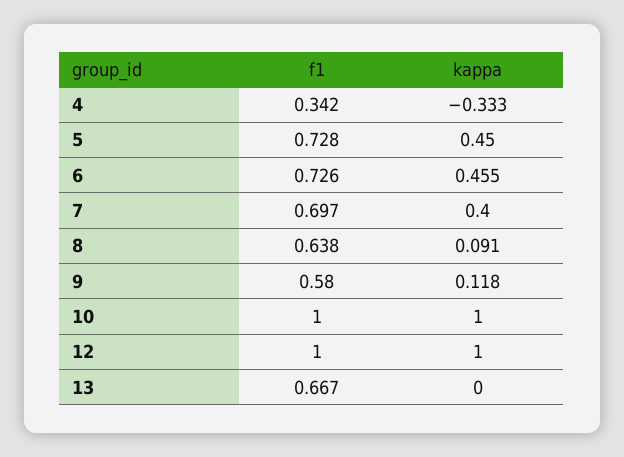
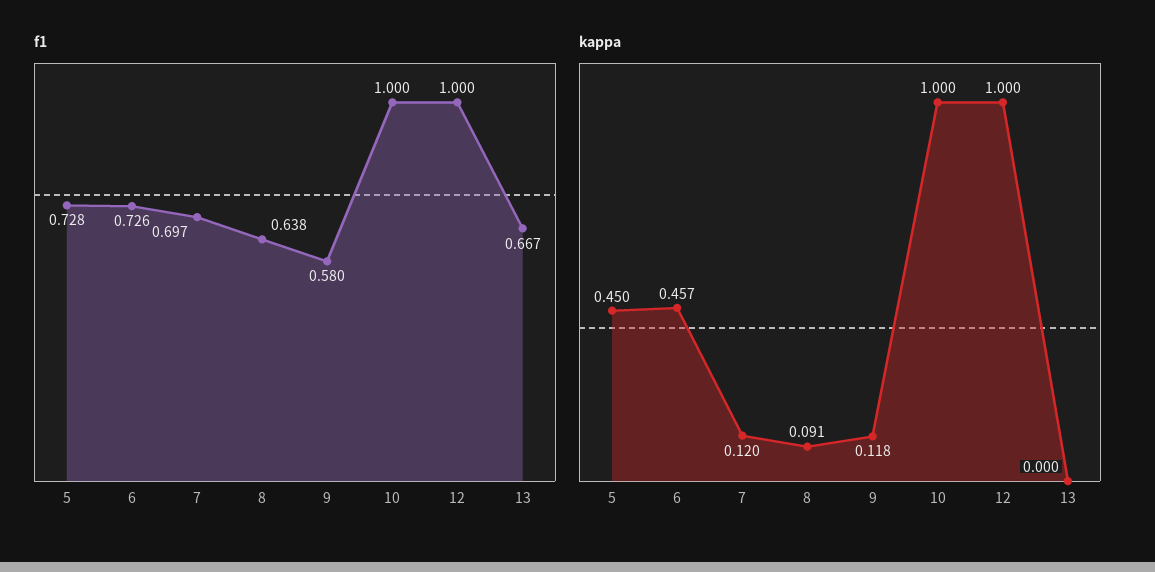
  {
    "f1": {
-     "4": 0.342,
      "5": 0.728,
      "6": 0.726,
      "7": 0.697,
      "8": 0.638,
      "9": 0.58,
      "10": 1,
      "12": 1,
      "13": 0.667
    },
    "kappa": {
-     "4": -0.333,
      "5": 0.45,
-     "6": 0.455,
+     "6": 0.457,
-     "7": 0.4,
+     "7": 0.12,
      "8": 0.091,
      "9": 0.118,
      "10": 1,
      "12": 1,
      "13": 0
    }
  }

